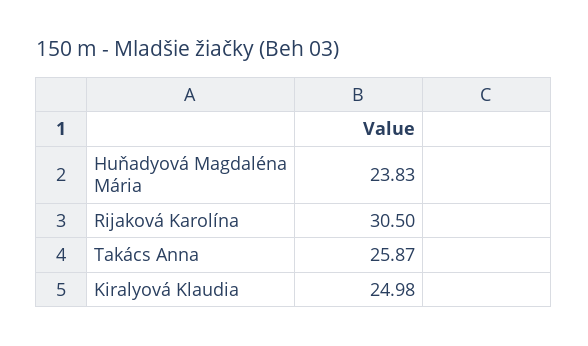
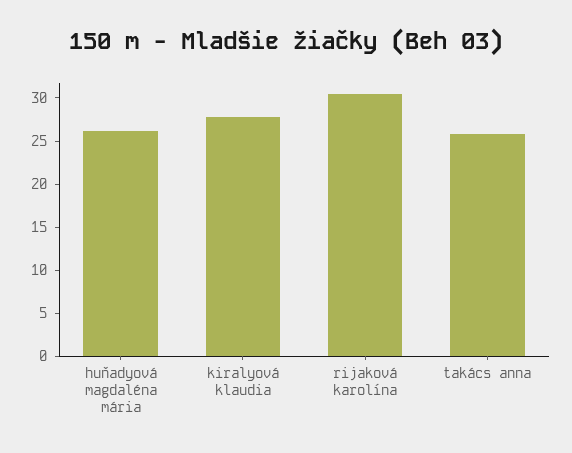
  {
-   "Huňadyová Magdaléna Mária": 23.83,
+   "Huňadyová Magdaléna Mária": 26,
    "Rijaková Karolína": 30.5,
    "Takács Anna": 25.87,
-   "Kiralyová Klaudia": 24.98
+   "Kiralyová Klaudia": 28
  }

